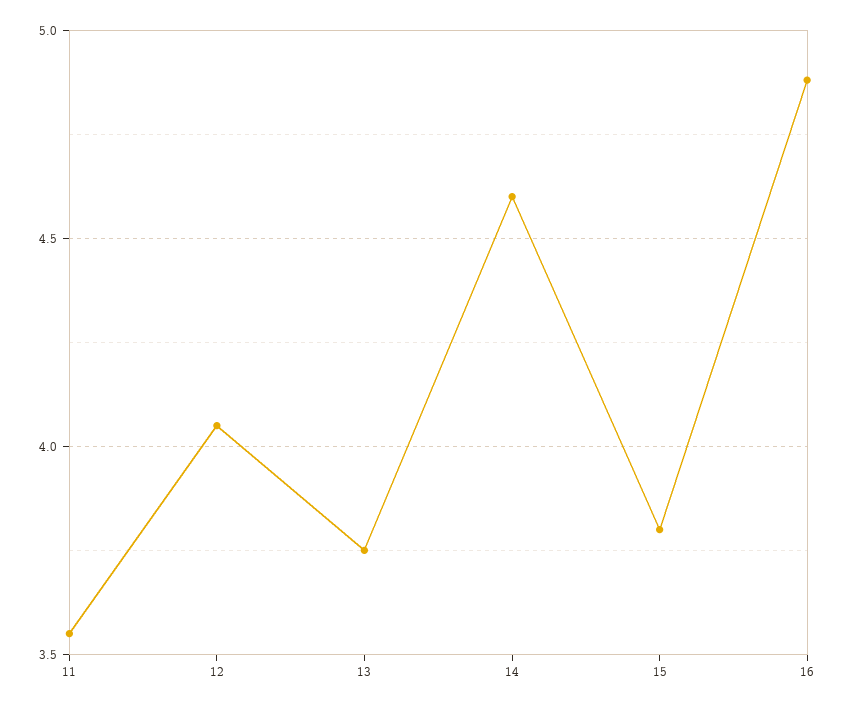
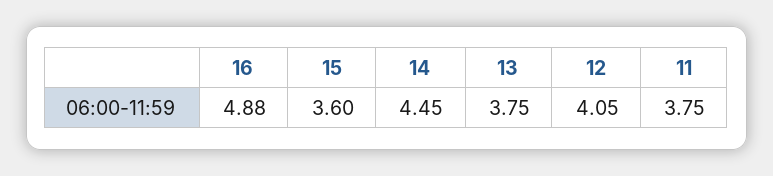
  {
-   "11": 3.55,
+   "11": 3.75,
    "12": 4.05,
    "13": 3.75,
-   "14": 4.6,
+   "14": 4.45,
-   "15": 3.8,
+   "15": 3.6,
    "16": 4.88
  }

